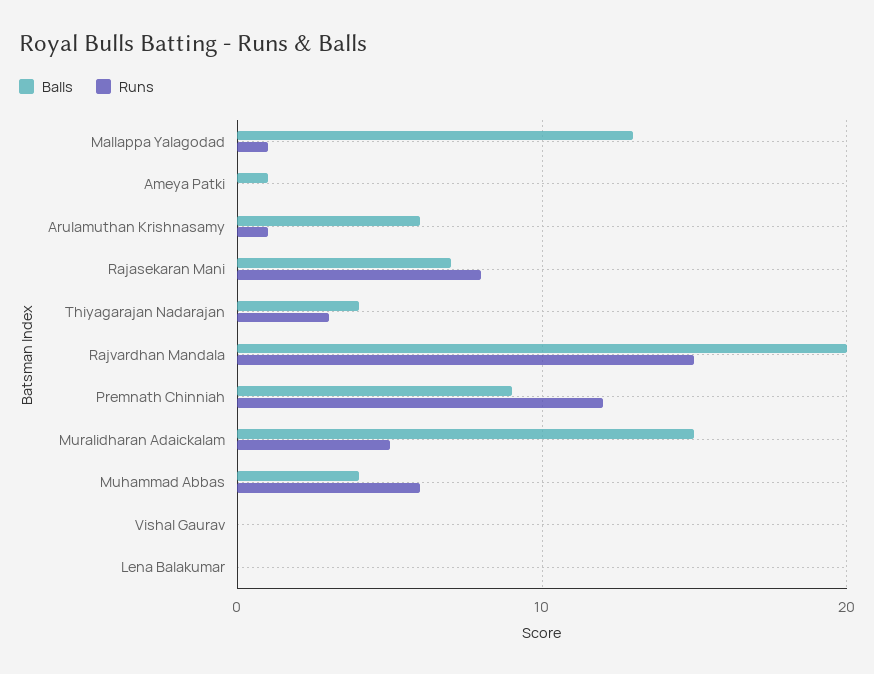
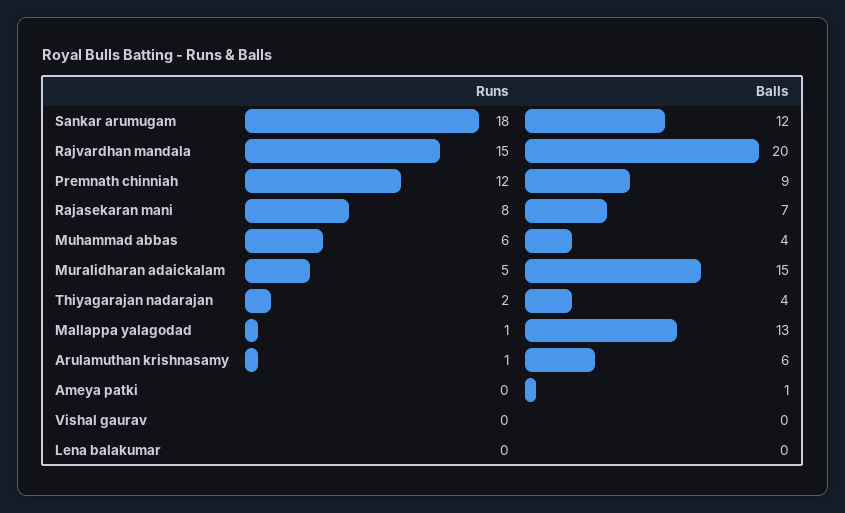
  {
    "Balls": {
      "Mallappa Yalagodad": 13,
      "Ameya Patki": 1,
      "Arulamuthan Krishnasamy": 6,
      "Rajasekaran Mani": 7,
      "Thiyagarajan Nadarajan": 4,
      "Rajvardhan Mandala": 20,
      "Premnath Chinniah": 9,
      "Muralidharan Adaickalam": 15,
      "Muhammad Abbas": 4,
      "Vishal Gaurav": 0,
-     "Lena Balakumar": 0
+     "Lena Balakumar": 0,
+     "Sankar arumugam": 12
    },
    "Runs": {
      "Mallappa Yalagodad": 1,
      "Ameya Patki": 0,
      "Arulamuthan Krishnasamy": 1,
      "Rajasekaran Mani": 8,
-     "Thiyagarajan Nadarajan": 3,
+     "Thiyagarajan Nadarajan": 2,
      "Rajvardhan Mandala": 15,
      "Premnath Chinniah": 12,
      "Muralidharan Adaickalam": 5,
      "Muhammad Abbas": 6,
      "Vishal Gaurav": 0,
-     "Lena Balakumar": 0
+     "Lena Balakumar": 0,
+     "Sankar arumugam": 18
    }
  }

